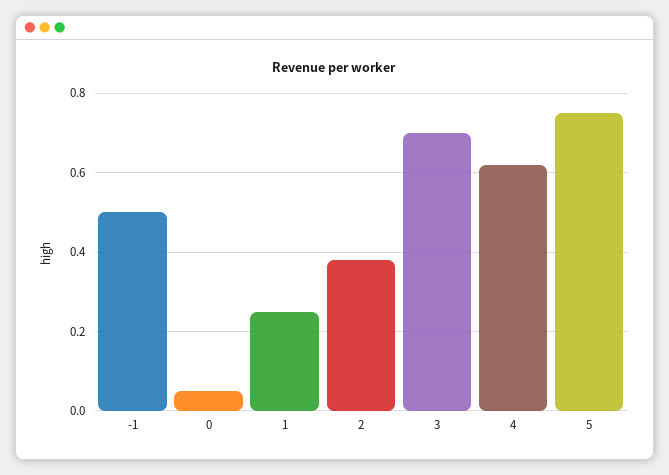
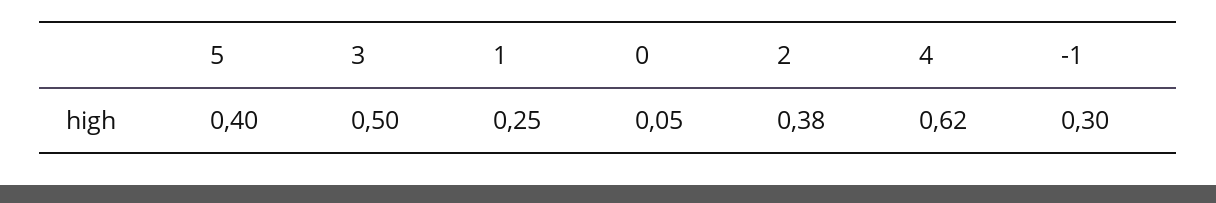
  {
-   "-1": 0.5,
+   "-1": 0.3,
    "0": 0.05,
    "1": 0.25,
    "2": 0.38,
-   "3": 0.7,
+   "3": 0.5,
    "4": 0.62,
-   "5": 0.75
+   "5": 0.4
  }

